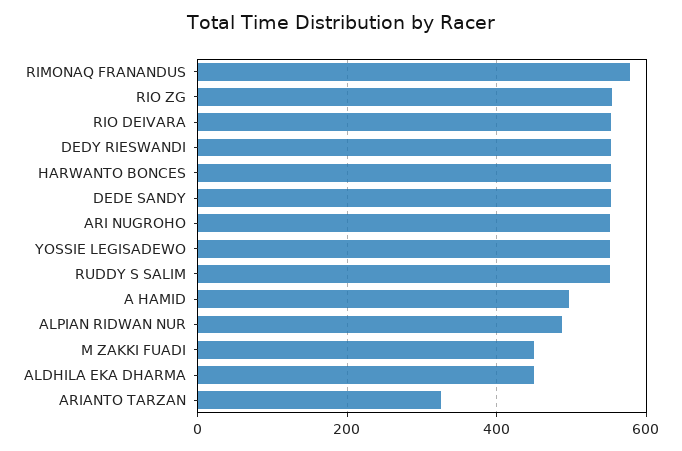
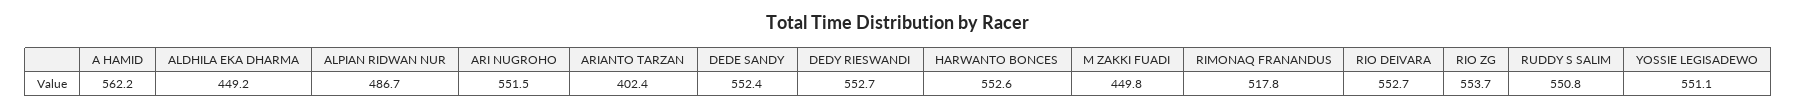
  {
-   "RIMONAQ FRANANDUS": 580,
+   "RIMONAQ FRANANDUS": 517.8,
    "RIO ZG": 553.7,
    "RIO DEIVARA": 552.7,
    "DEDY RIESWANDI": 552.7,
    "HARWANTO BONCES": 552.6,
    "DEDE SANDY": 552.4,
    "ARI NUGROHO": 551.5,
    "YOSSIE LEGISADEWO": 551.1,
    "RUDDY S SALIM": 550.8,
-   "A HAMID": 500,
+   "A HAMID": 562.2,
    "ALPIAN RIDWAN NUR": 486.7,
    "M ZAKKI FUADI": 449.8,
    "ALDHILA EKA DHARMA": 449.2,
-   "ARIANTO TARZAN": 320
+   "ARIANTO TARZAN": 402.4
  }

